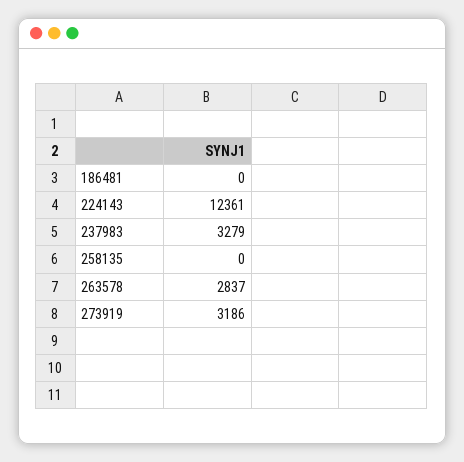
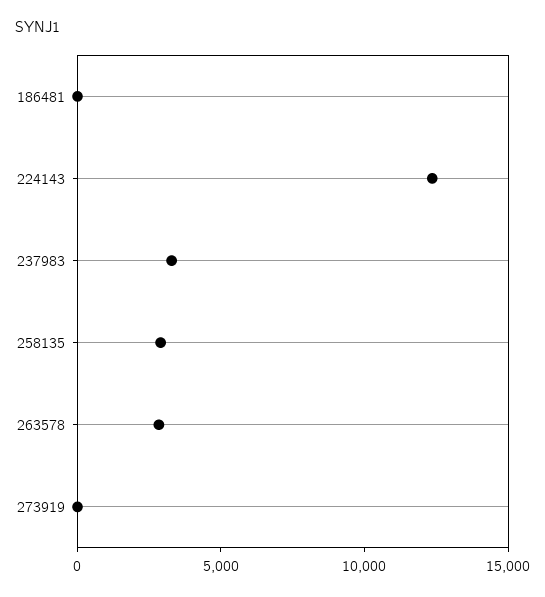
  {
    "186481": 0,
    "224143": 12361,
    "237983": 3279,
-   "258135": 0,
+   "258135": 3000,
    "263578": 2837,
-   "273919": 3186
+   "273919": 0
  }

